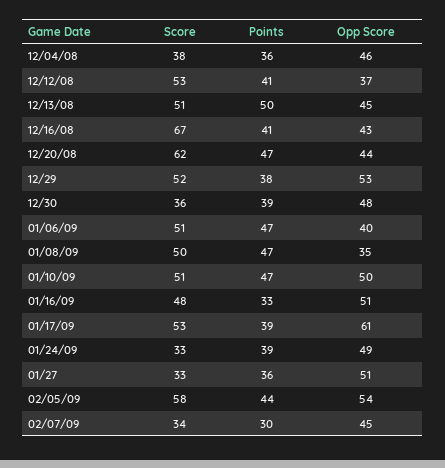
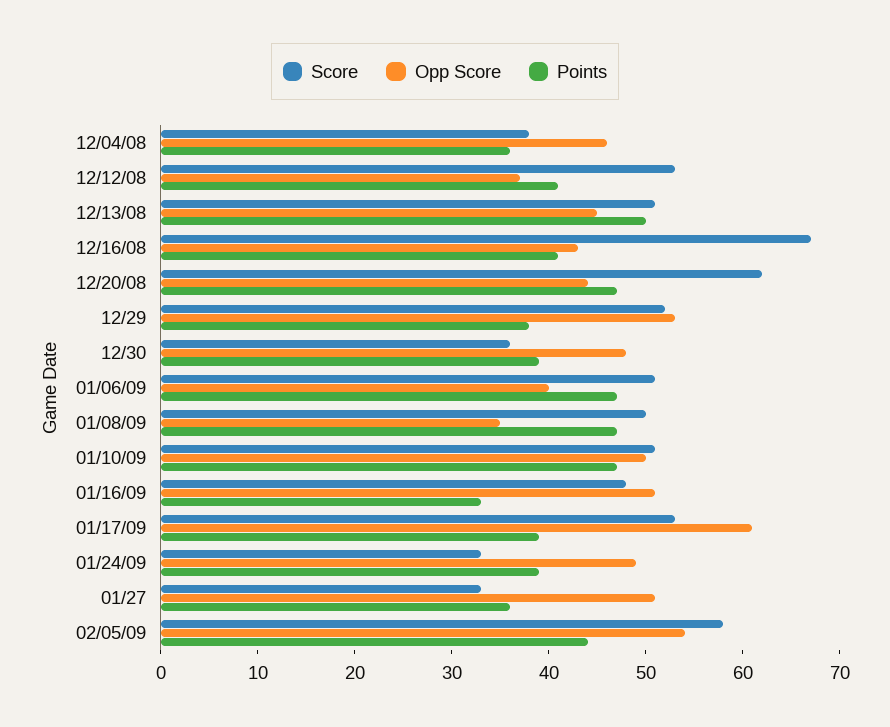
  {
    "Score": {
      "12/04/08": 38,
      "12/12/08": 53,
      "12/13/08": 51,
      "12/16/08": 67,
      "12/20/08": 62,
      "12/29": 52,
      "12/30": 36,
      "01/06/09": 51,
      "01/08/09": 50,
      "01/10/09": 51,
      "01/16/09": 48,
      "01/17/09": 53,
      "01/24/09": 33,
      "01/27": 33,
-     "02/05/09": 58,
+     "02/05/09": 58
-     "02/07/09": 34
    },
    "Points": {
      "12/04/08": 36,
      "12/12/08": 41,
      "12/13/08": 50,
      "12/16/08": 41,
      "12/20/08": 47,
      "12/29": 38,
      "12/30": 39,
      "01/06/09": 47,
      "01/08/09": 47,
      "01/10/09": 47,
      "01/16/09": 33,
      "01/17/09": 39,
      "01/24/09": 39,
      "01/27": 36,
-     "02/05/09": 44,
+     "02/05/09": 44
-     "02/07/09": 30
    },
    "Opp Score": {
      "12/04/08": 46,
      "12/12/08": 37,
      "12/13/08": 45,
      "12/16/08": 43,
      "12/20/08": 44,
      "12/29": 53,
      "12/30": 48,
      "01/06/09": 40,
      "01/08/09": 35,
      "01/10/09": 50,
      "01/16/09": 51,
      "01/17/09": 61,
      "01/24/09": 49,
      "01/27": 51,
-     "02/05/09": 54,
+     "02/05/09": 54
-     "02/07/09": 45
    }
  }

